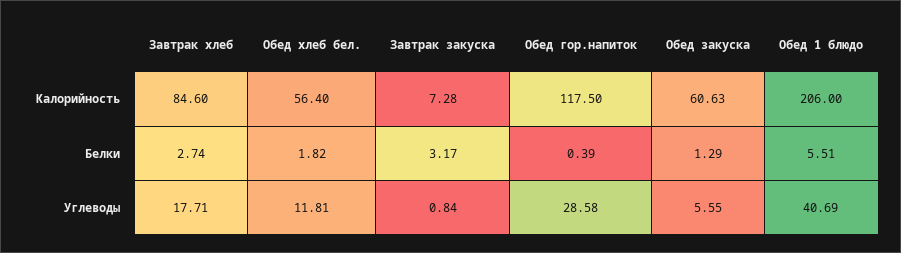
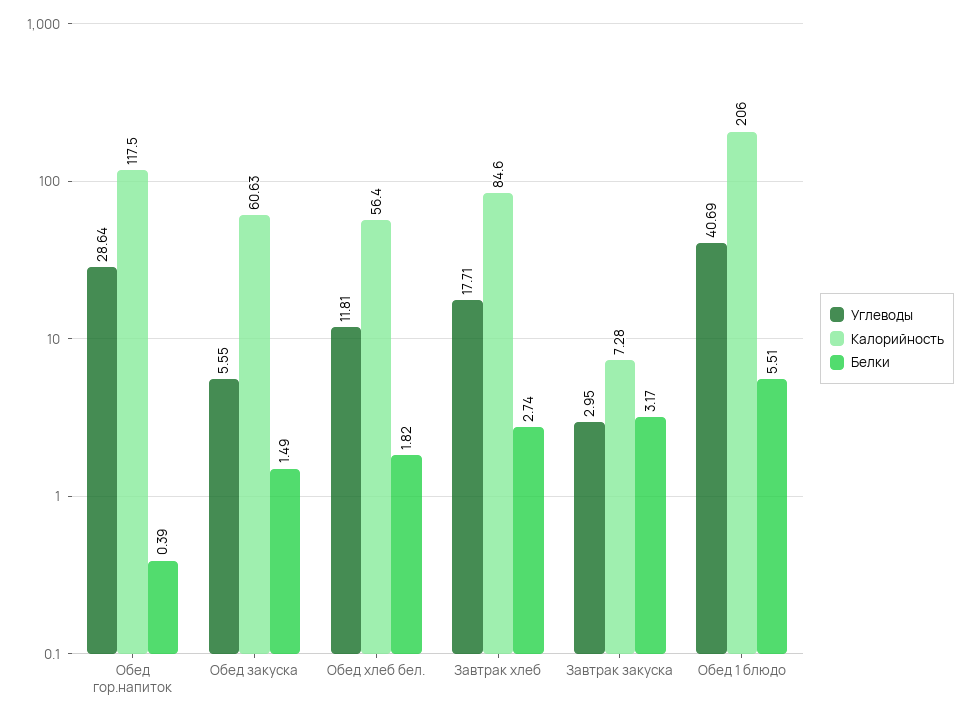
  {
    "Калорийность": {
      "Завтрак хлеб": 84.6,
      "Обед хлеб бел.": 56.4,
      "Завтрак закуска": 7.28,
      "Обед гор.напиток": 117.5,
      "Обед закуска": 60.63,
      "Обед 1 блюдо": 206
    },
    "Белки": {
      "Завтрак хлеб": 2.74,
      "Обед хлеб бел.": 1.82,
      "Завтрак закуска": 3.17,
      "Обед гор.напиток": 0.39,
-     "Обед закуска": 1.29,
+     "Обед закуска": 1.49,
      "Обед 1 блюдо": 5.51
    },
    "Углеводы": {
      "Завтрак хлеб": 17.71,
      "Обед хлеб бел.": 11.81,
-     "Завтрак закуска": 0.84,
+     "Завтрак закуска": 2.95,
-     "Обед гор.напиток": 28.58,
+     "Обед гор.напиток": 28.64,
      "Обед закуска": 5.55,
      "Обед 1 блюдо": 40.69
    }
  }

